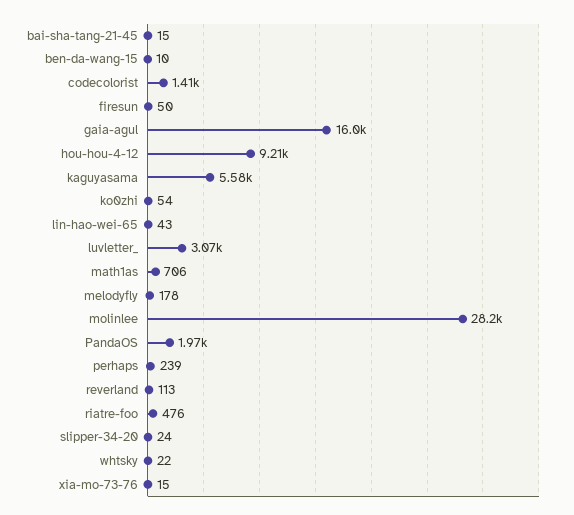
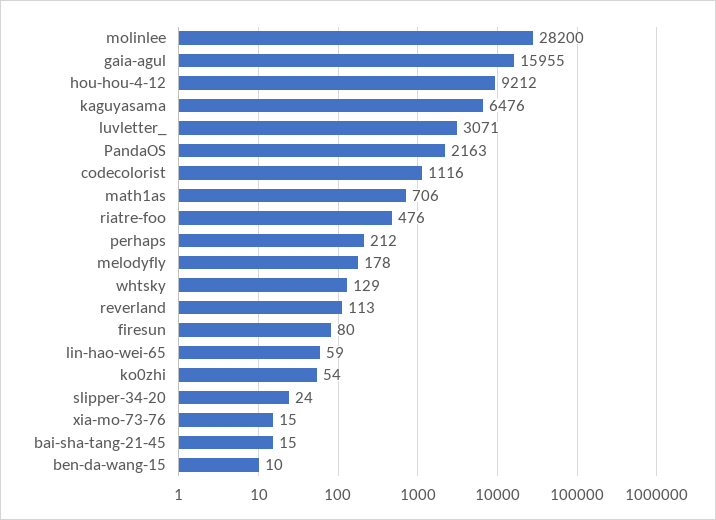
  {
    "bai-sha-tang-21-45": 15,
    "ben-da-wang-15": 10,
-   "codecolorist": 1410,
+   "codecolorist": 1116,
-   "firesun": 50,
+   "firesun": 80,
    "gaia-agul": 15955,
    "hou-hou-4-12": 9212,
-   "kaguyasama": 5580,
+   "kaguyasama": 6476,
    "ko0zhi": 54,
-   "lin-hao-wei-65": 43,
+   "lin-hao-wei-65": 59,
    "luvletter_": 3071,
    "math1as": 706,
    "melodyfly": 178,
    "molinlee": 28200,
-   "PandaOS": 1970,
+   "PandaOS": 2163,
-   "perhaps": 239,
+   "perhaps": 212,
    "reverland": 113,
    "riatre-foo": 476,
    "slipper-34-20": 24,
-   "whtsky": 22,
+   "whtsky": 129,
    "xia-mo-73-76": 15
  }

